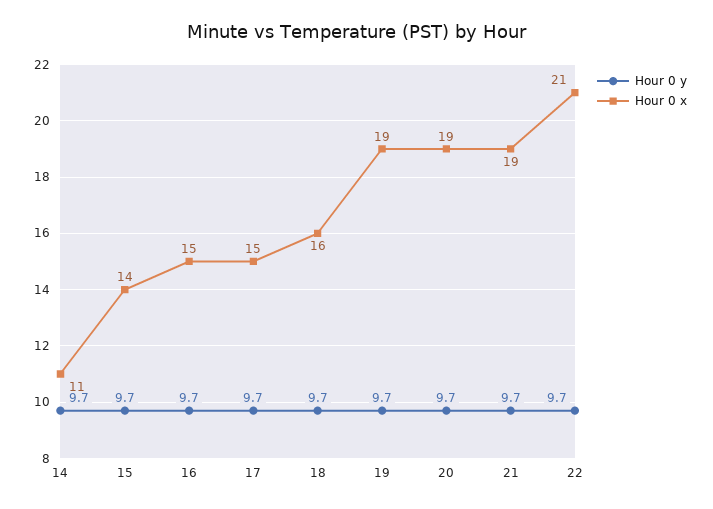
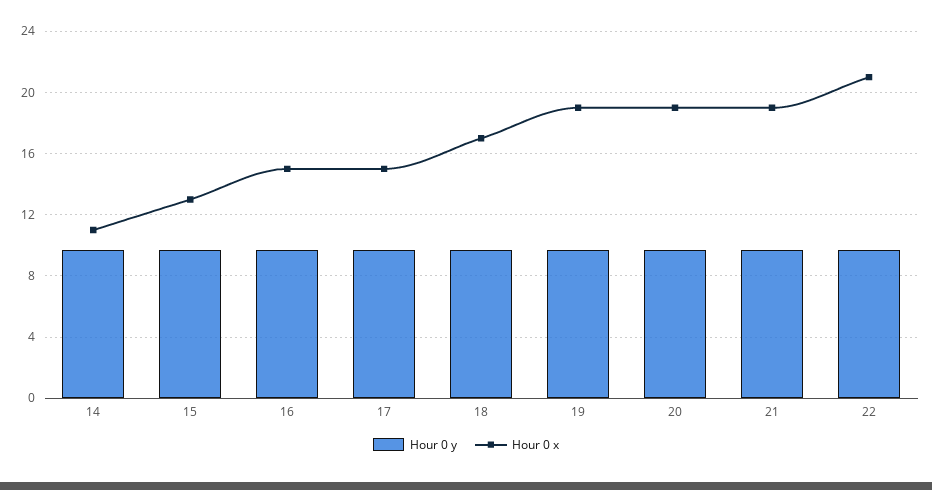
  {
    "Hour 0 y": {
      "14": 9.7,
      "15": 9.7,
      "16": 9.7,
      "17": 9.7,
      "18": 9.7,
      "19": 9.7,
      "20": 9.7,
      "21": 9.7,
      "22": 9.7
    },
    "Hour 0 x": {
      "14": 11,
-     "15": 14,
+     "15": 13,
      "16": 15,
      "17": 15,
-     "18": 16,
+     "18": 17,
      "19": 19,
      "20": 19,
      "21": 19,
      "22": 21
    }
  }

